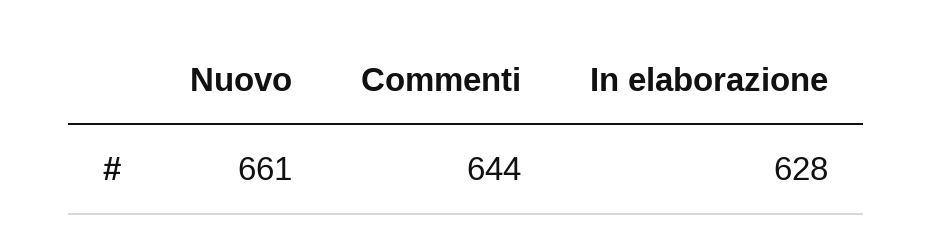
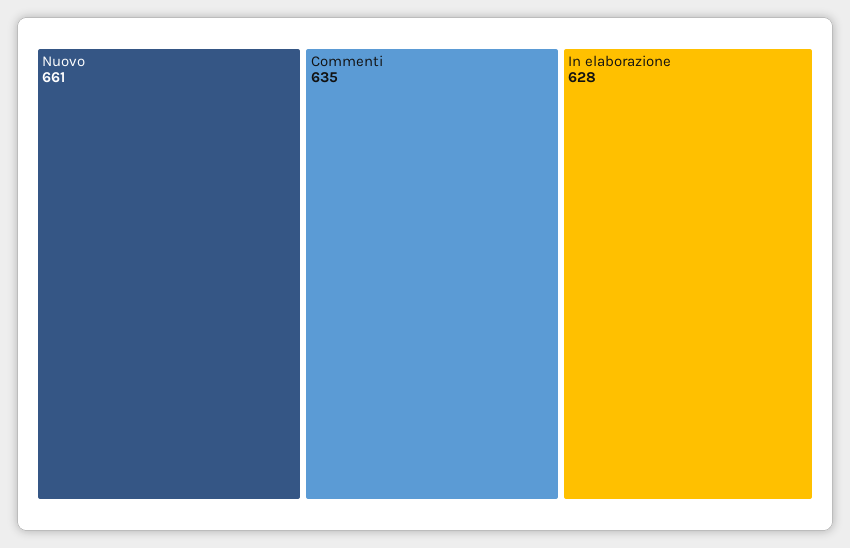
  {
    "Nuovo": 661,
-   "Commenti": 644,
+   "Commenti": 635,
    "In elaborazione": 628
  }

